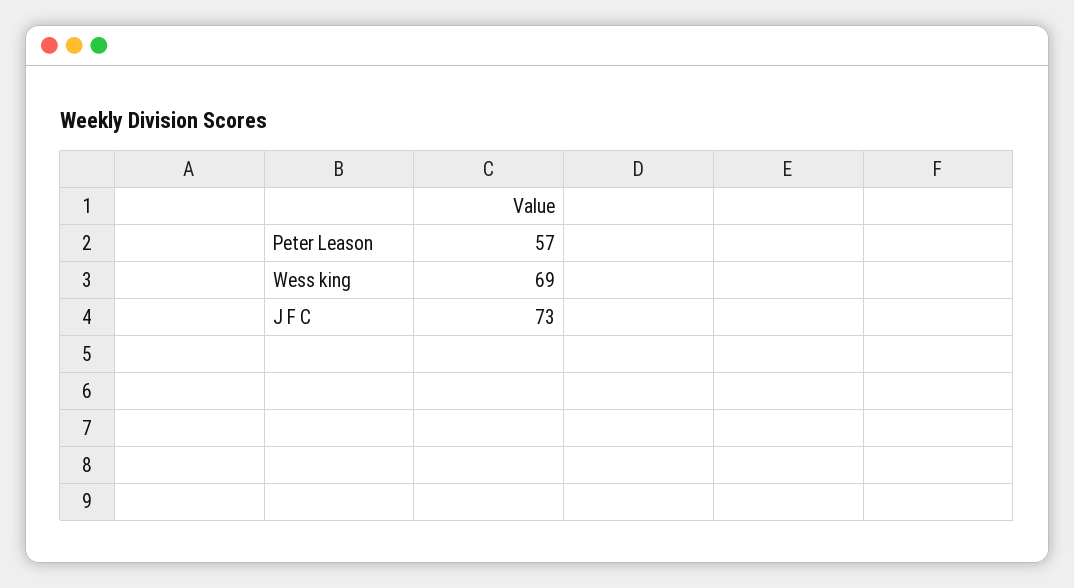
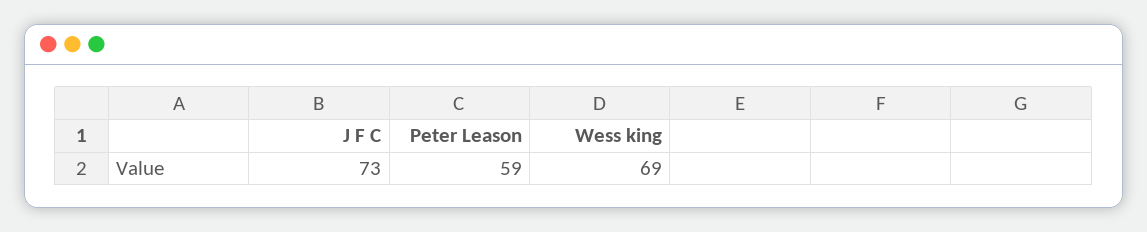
  {
-   "Peter Leason": 57,
+   "Peter Leason": 59,
    "Wess king": 69,
    "J F C": 73
  }

